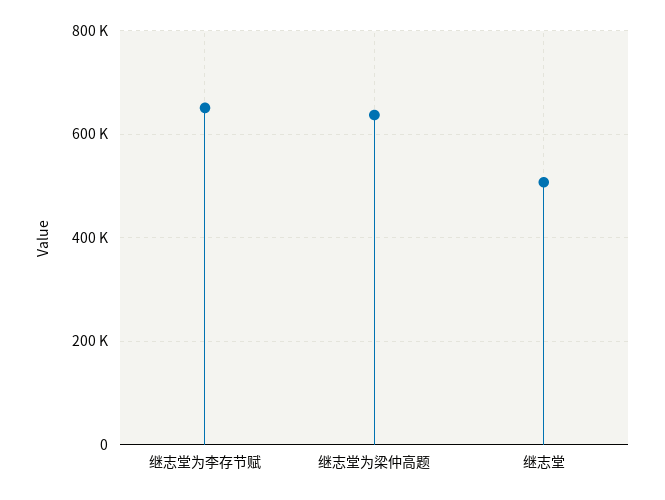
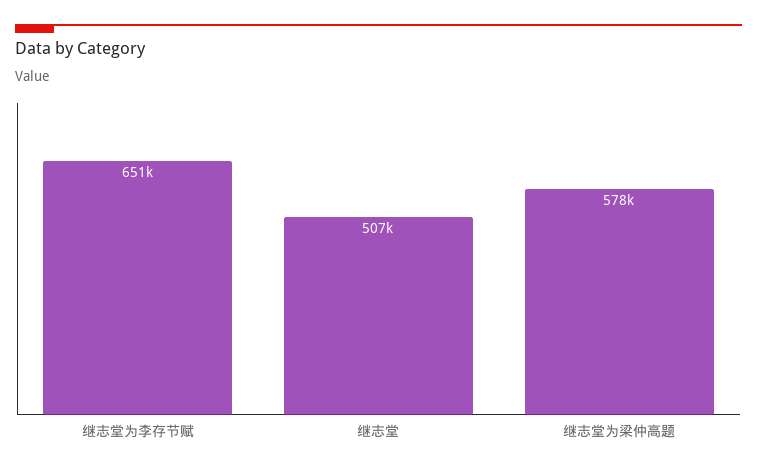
  {
    "继志堂为李存节赋": 651000,
-   "继志堂为梁仲高题": 640000,
+   "继志堂为梁仲高题": 578000,
    "继志堂": 507000
  }

